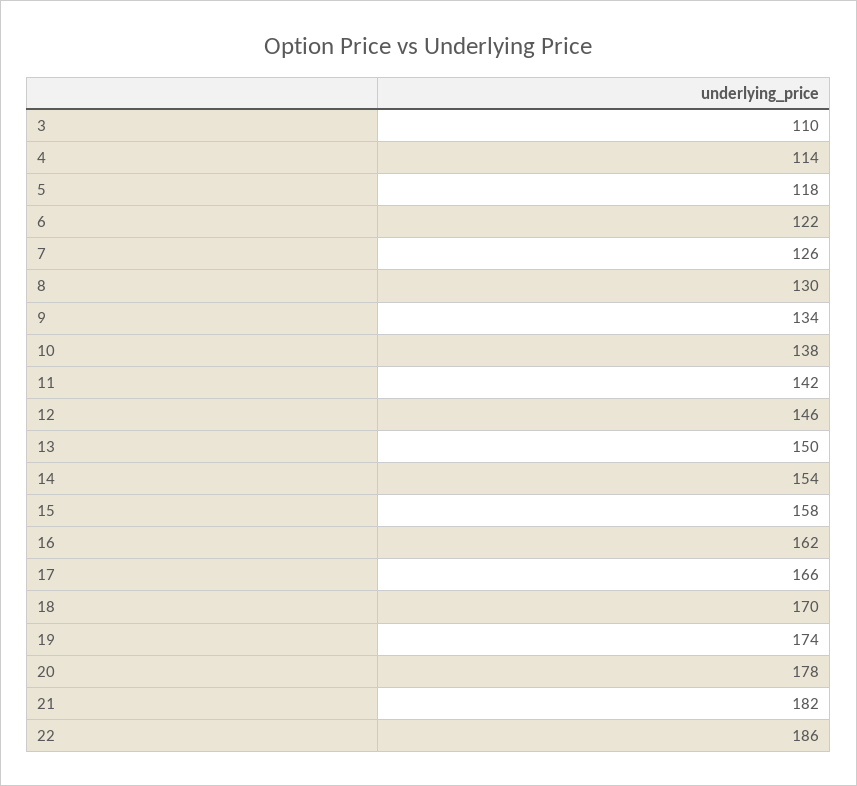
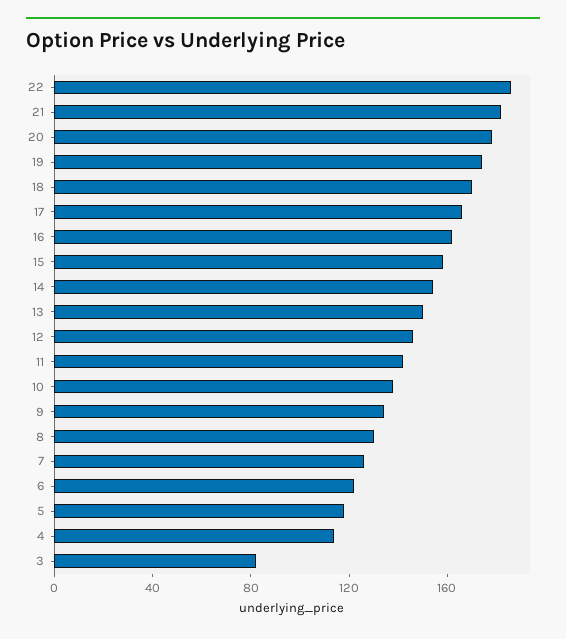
  {
-   "3": 110,
+   "3": 80,
    "4": 114,
    "5": 118,
    "6": 122,
    "7": 126,
    "8": 130,
    "9": 134,
    "10": 138,
    "11": 142,
    "12": 146,
    "13": 150,
    "14": 154,
    "15": 158,
    "16": 162,
    "17": 166,
    "18": 170,
    "19": 174,
    "20": 178,
    "21": 182,
    "22": 186
  }

